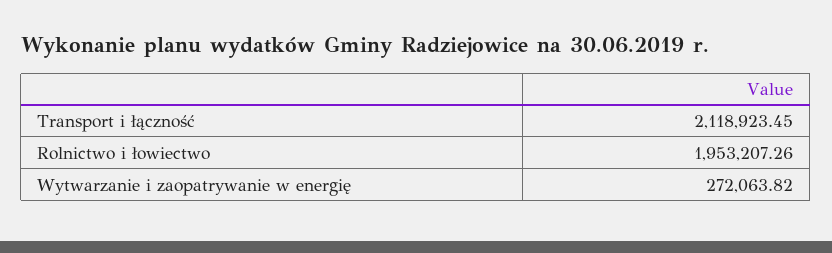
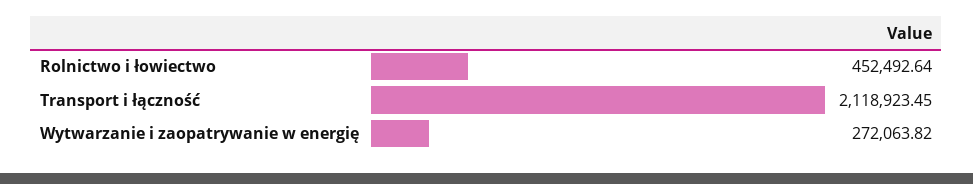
  {
    "Transport i łączność": 2118923.45,
-   "Rolnictwo i łowiectwo": 1953207.26,
+   "Rolnictwo i łowiectwo": 452492.64,
    "Wytwarzanie i zaopatrywanie w energię": 272063.82
  }

